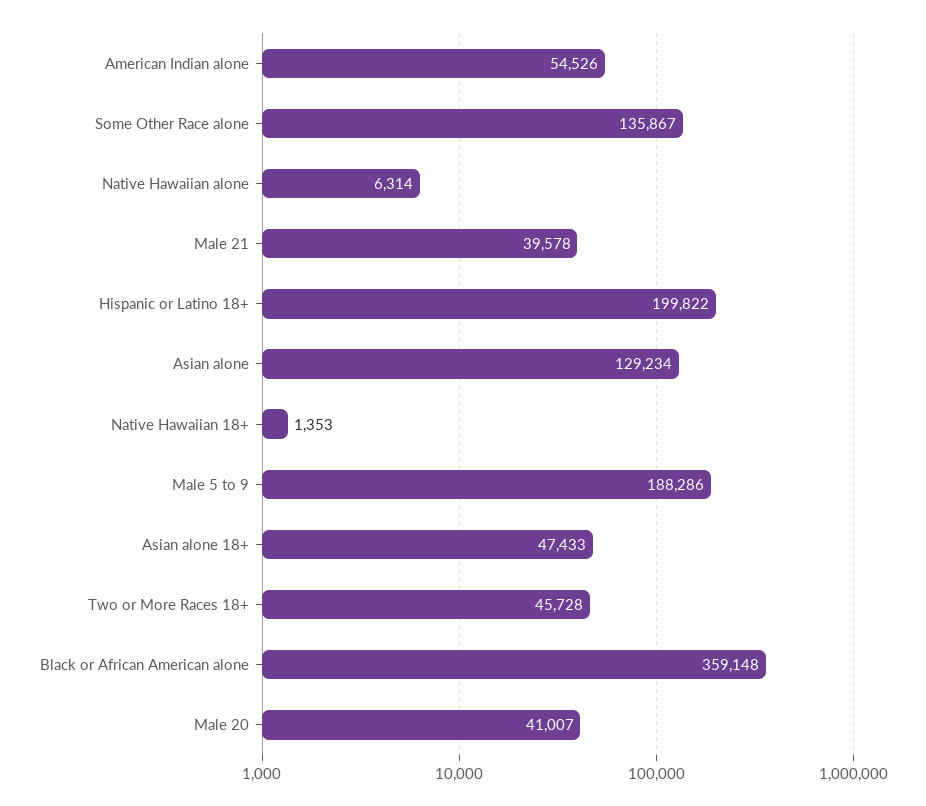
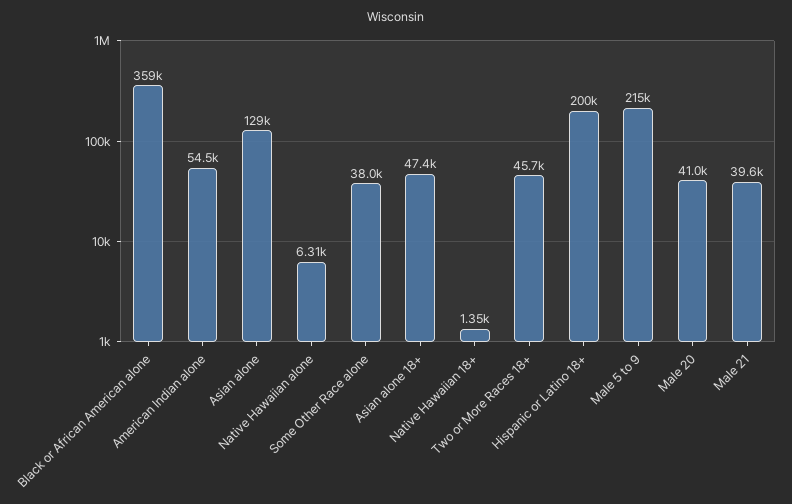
  {
    "American Indian alone": 54526,
-   "Some Other Race alone": 135867,
+   "Some Other Race alone": 38000,
    "Native Hawaiian alone": 6314,
    "Male 21": 39578,
    "Hispanic or Latino 18+": 199822,
    "Asian alone": 129234,
    "Native Hawaiian 18+": 1353,
-   "Male 5 to 9": 188286,
+   "Male 5 to 9": 215000,
    "Asian alone 18+": 47433,
    "Two or More Races 18+": 45728,
    "Black or African American alone": 359148,
    "Male 20": 41007
  }

